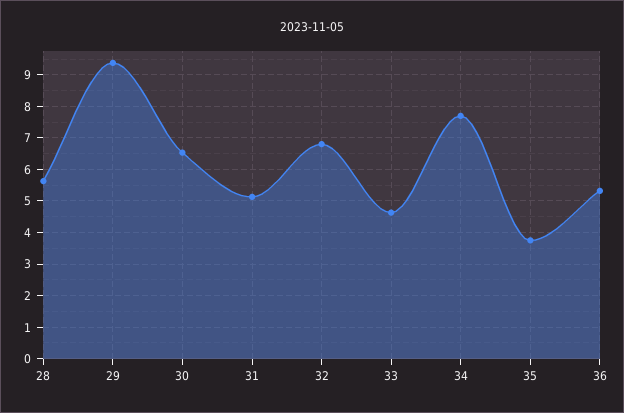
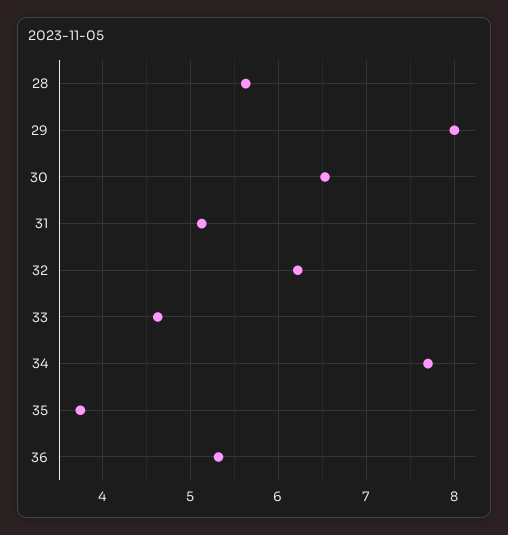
  {
    "28": 5.6,
-   "29": 9.4,
+   "29": 8,
    "30": 6.5,
    "31": 5.1,
-   "32": 6.8,
+   "32": 6.2,
    "33": 4.6,
    "34": 7.7,
    "35": 3.8,
    "36": 5.3
  }

